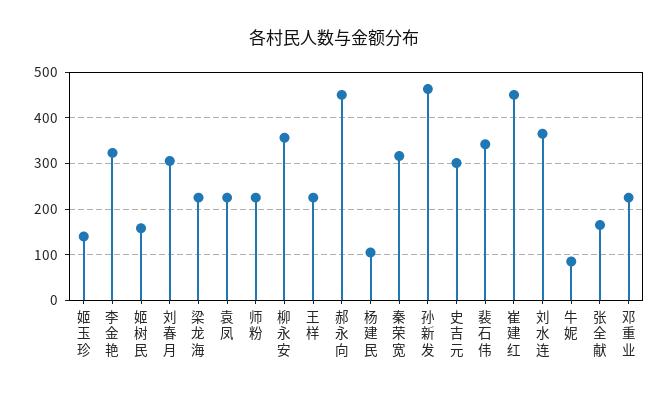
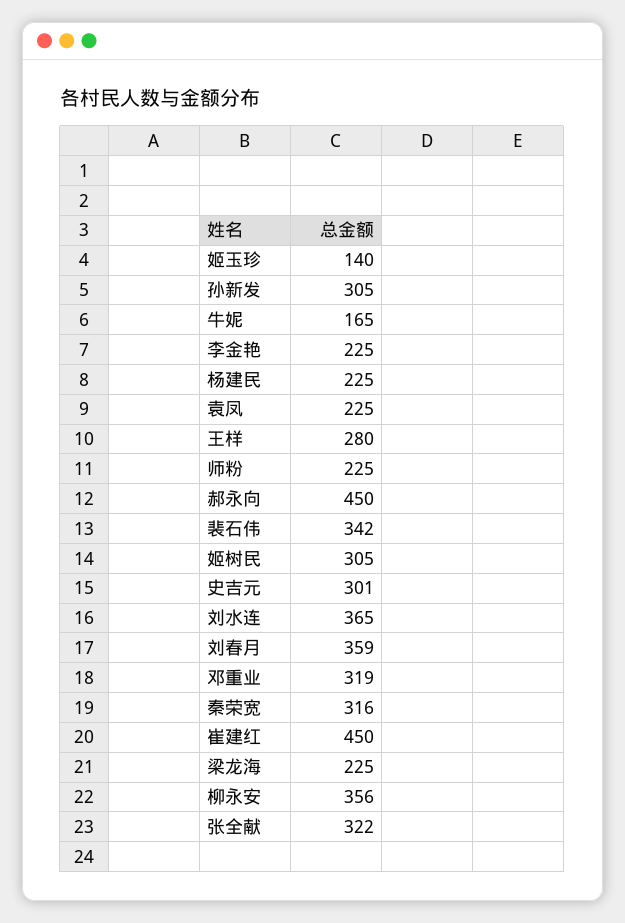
  {
    "姬玉珍": 140,
-   "李金艳": 320,
+   "李金艳": 225,
-   "姬树民": 160,
+   "姬树民": 305,
-   "刘春月": 300,
+   "刘春月": 359,
    "梁龙海": 225,
    "袁凤": 225,
    "师粉": 225,
    "柳永安": 356,
-   "王样": 220,
+   "王样": 280,
    "郝永向": 450,
-   "杨建民": 100,
+   "杨建民": 225,
    "秦荣宽": 316,
-   "孙新发": 460,
+   "孙新发": 305,
    "史吉元": 301,
    "裴石伟": 342,
    "崔建红": 450,
    "刘水连": 365,
-   "牛妮": 80,
+   "牛妮": 165,
-   "张全献": 160,
+   "张全献": 322,
-   "邓重业": 220
+   "邓重业": 319
  }

